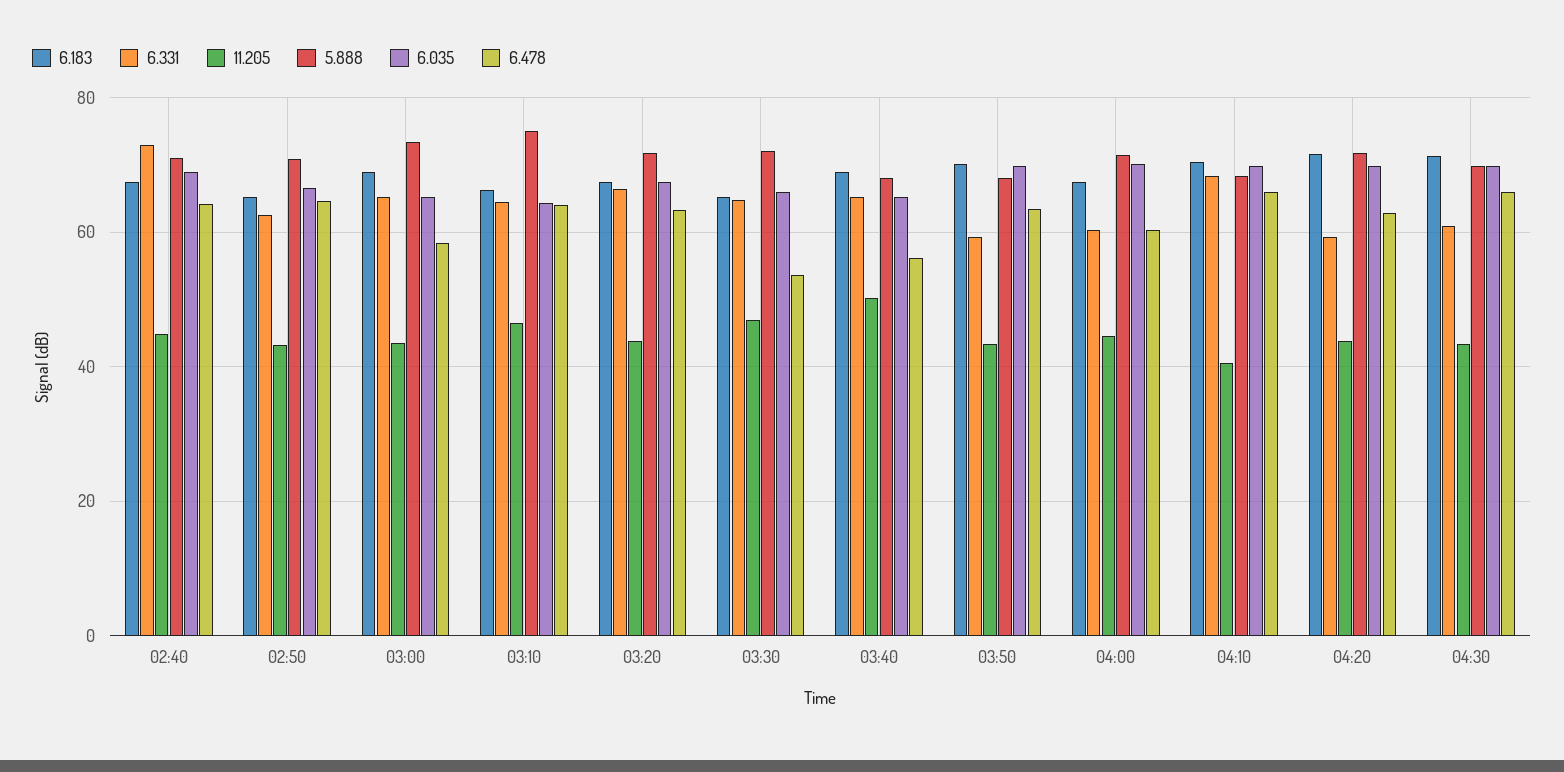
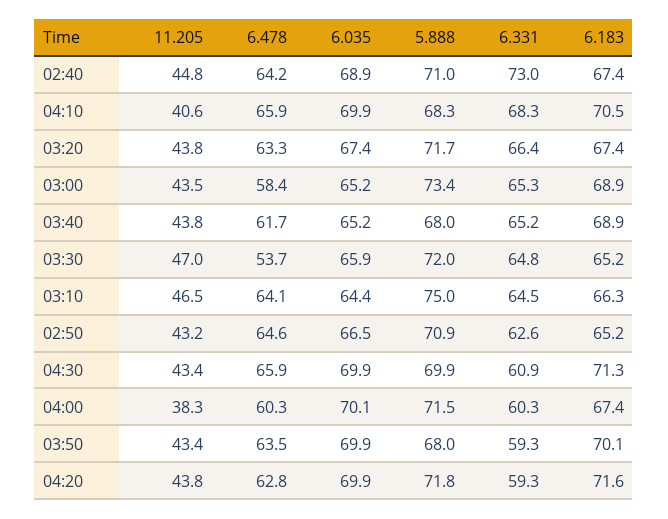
  {
    "6.183": {
      "02:40": 67.4,
      "02:50": 65.2,
      "03:00": 68.9,
      "03:10": 66.3,
      "03:20": 67.4,
      "03:30": 65.2,
      "03:40": 68.9,
      "03:50": 70.1,
      "04:00": 67.4,
      "04:10": 70.5,
      "04:20": 71.6,
      "04:30": 71.3
    },
    "6.331": {
      "02:40": 73,
      "02:50": 62.6,
      "03:00": 65.3,
      "03:10": 64.5,
      "03:20": 66.4,
      "03:30": 64.8,
      "03:40": 65.2,
      "03:50": 59.3,
      "04:00": 60.3,
      "04:10": 68.3,
      "04:20": 59.3,
      "04:30": 60.9
    },
    "11.205": {
      "02:40": 44.8,
      "02:50": 43.2,
      "03:00": 43.5,
      "03:10": 46.5,
      "03:20": 43.8,
      "03:30": 47,
-     "03:40": 50,
+     "03:40": 43.8,
      "03:50": 43.4,
-     "04:00": 44,
+     "04:00": 38.3,
      "04:10": 40.6,
      "04:20": 43.8,
      "04:30": 43.4
    },
    "5.888": {
      "02:40": 71,
      "02:50": 70.9,
      "03:00": 73.4,
      "03:10": 75,
      "03:20": 71.7,
      "03:30": 72,
      "03:40": 68,
      "03:50": 68,
      "04:00": 71.5,
      "04:10": 68.3,
      "04:20": 71.8,
      "04:30": 69.9
    },
    "6.035": {
      "02:40": 68.9,
      "02:50": 66.5,
      "03:00": 65.2,
      "03:10": 64.4,
      "03:20": 67.4,
      "03:30": 65.9,
      "03:40": 65.2,
      "03:50": 69.9,
      "04:00": 70.1,
      "04:10": 69.9,
      "04:20": 69.9,
      "04:30": 69.9
    },
    "6.478": {
      "02:40": 64.2,
      "02:50": 64.6,
      "03:00": 58.4,
      "03:10": 64.1,
      "03:20": 63.3,
      "03:30": 53.7,
-     "03:40": 56,
+     "03:40": 61.7,
      "03:50": 63.5,
      "04:00": 60.3,
      "04:10": 65.9,
      "04:20": 62.8,
      "04:30": 65.9
    }
  }

